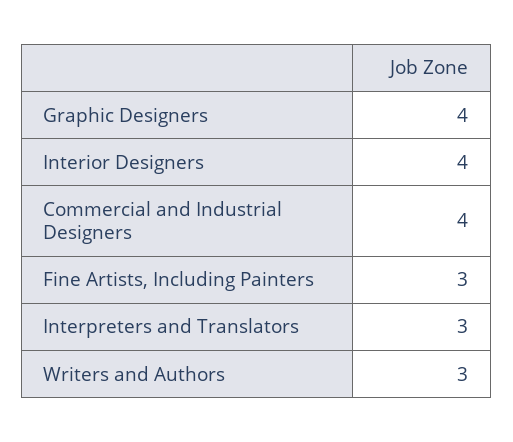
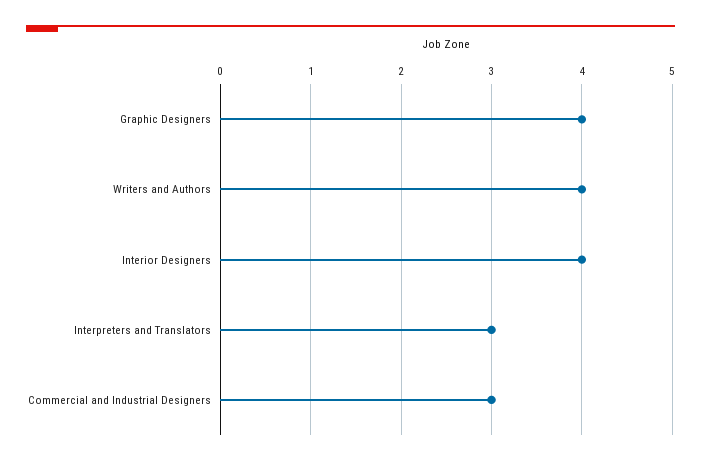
  {
    "Graphic Designers": 4,
    "Interior Designers": 4,
-   "Commercial and Industrial Designers": 4,
+   "Commercial and Industrial Designers": 3,
-   "Fine Artists, Including Painters": 3,
    "Interpreters and Translators": 3,
-   "Writers and Authors": 3
+   "Writers and Authors": 4
  }

